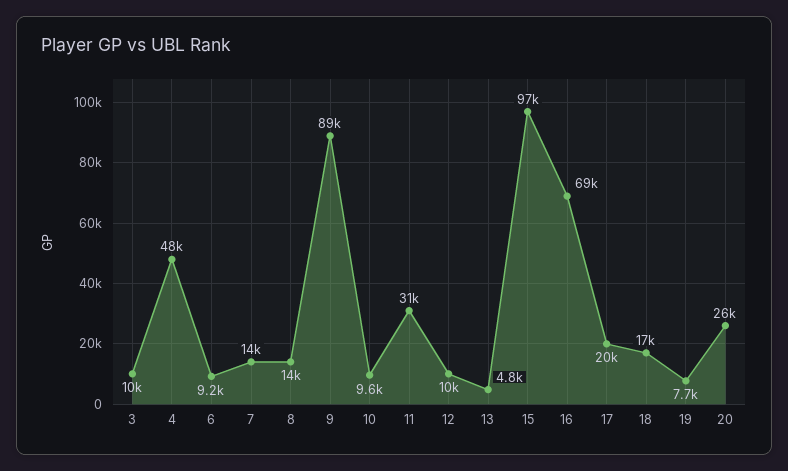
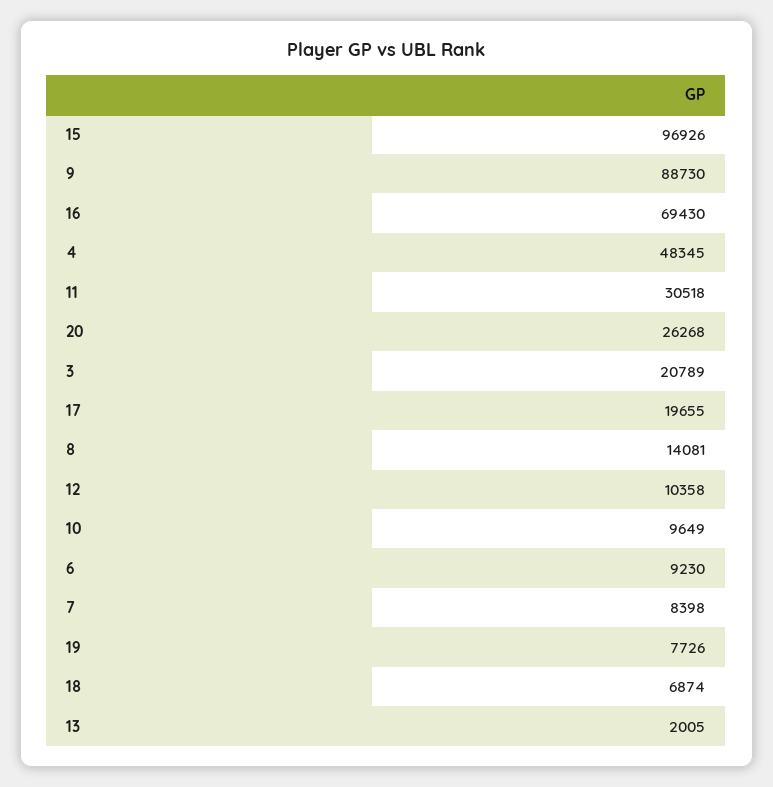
  {
-   "3": 10000,
+   "3": 20789,
    "4": 48345,
    "6": 9230,
-   "7": 14000,
+   "7": 8398,
    "8": 14081,
    "9": 88730,
    "10": 9649,
    "11": 30518,
    "12": 10358,
-   "13": 4800,
+   "13": 2005,
    "15": 96926,
    "16": 69430,
    "17": 19655,
-   "18": 17000,
+   "18": 6874,
    "19": 7726,
    "20": 26268
  }

